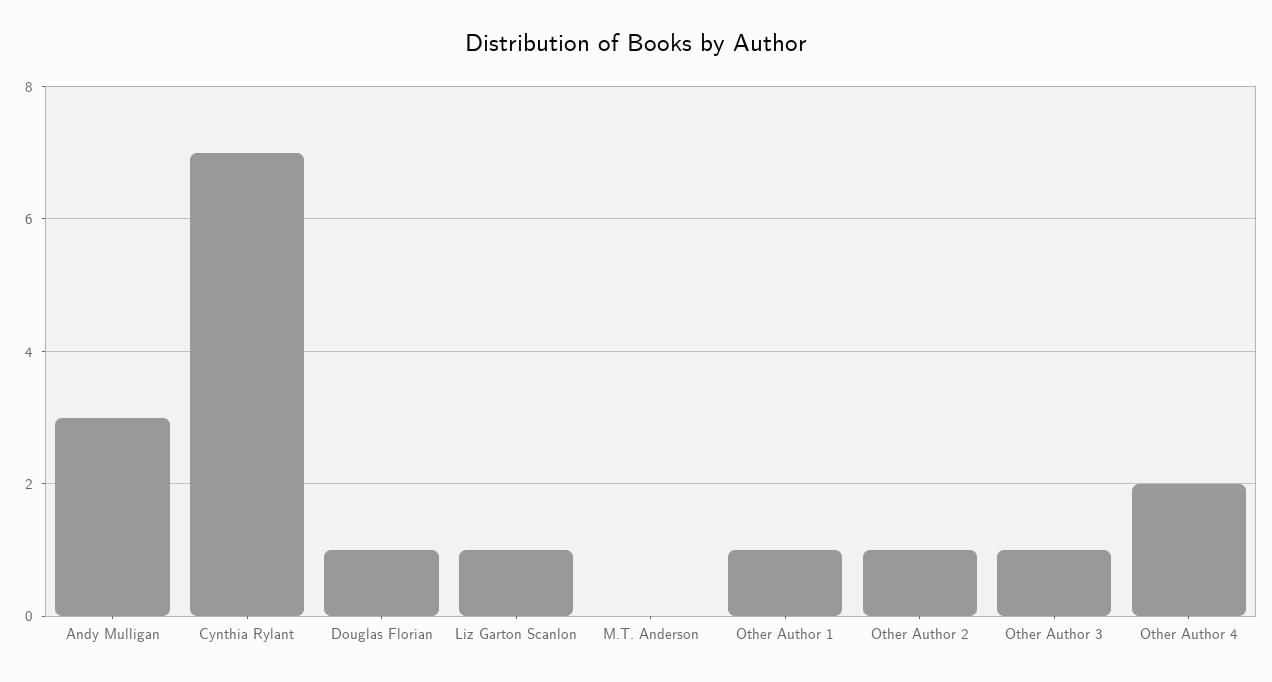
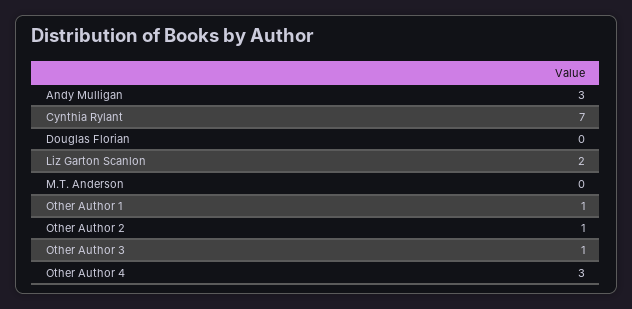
  {
    "Andy Mulligan": 3,
    "Cynthia Rylant": 7,
-   "Douglas Florian": 1,
+   "Douglas Florian": 0,
-   "Liz Garton Scanlon": 1,
+   "Liz Garton Scanlon": 2,
    "M.T. Anderson": 0,
    "Other Author 1": 1,
    "Other Author 2": 1,
    "Other Author 3": 1,
-   "Other Author 4": 2
+   "Other Author 4": 3
  }

